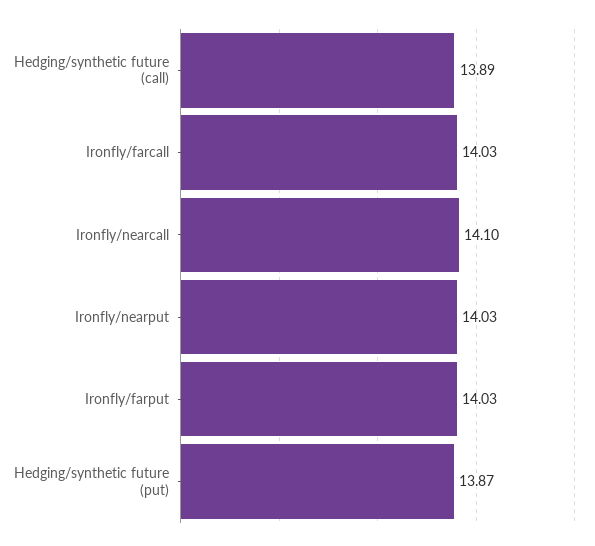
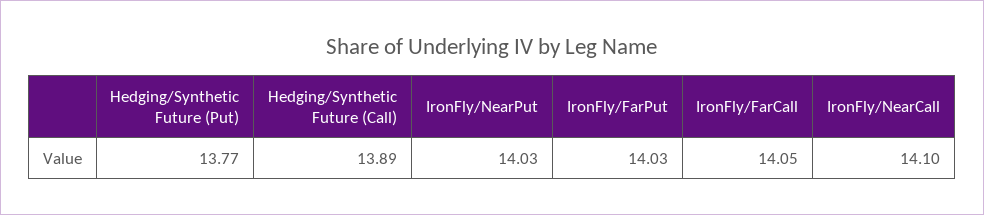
  {
    "Hedging/synthetic future (call)": 13.89,
-   "Ironfly/farcall": 14.03,
+   "Ironfly/farcall": 14.05,
    "Ironfly/nearcall": 14.1,
    "Ironfly/nearput": 14.03,
    "Ironfly/farput": 14.03,
-   "Hedging/synthetic future (put)": 13.87
+   "Hedging/synthetic future (put)": 13.77
  }

